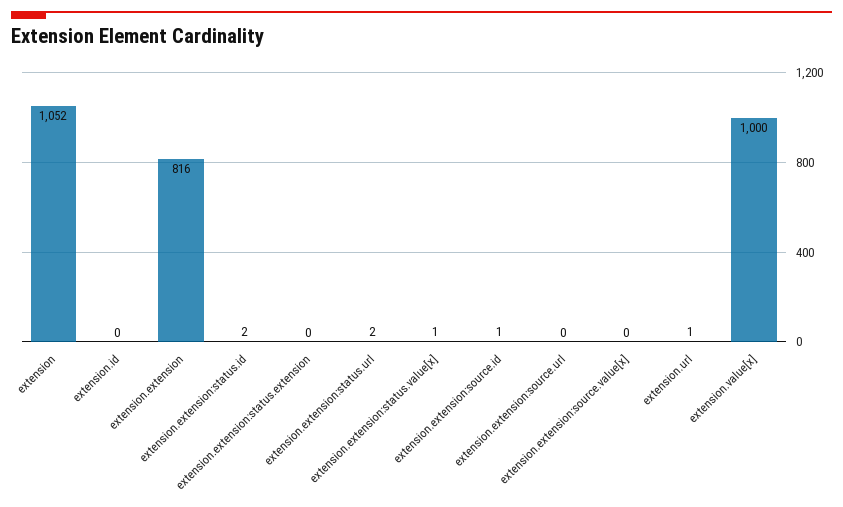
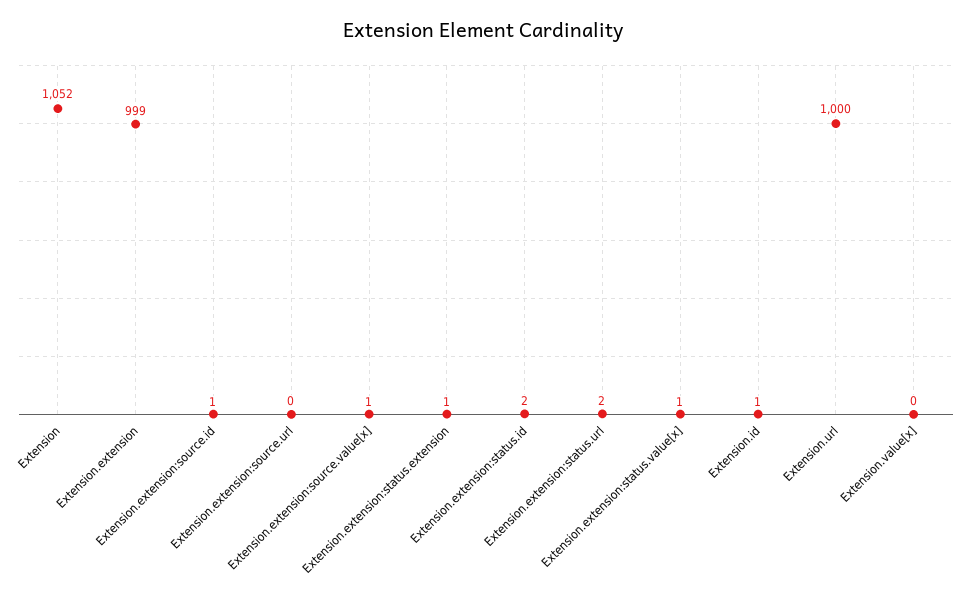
  {
    "extension": 1052,
-   "extension.id": 0,
+   "extension.id": 1,
-   "extension.extension": 816,
+   "extension.extension": 999,
    "extension.extension:status.id": 2,
-   "extension.extension:status.extension": 0,
+   "extension.extension:status.extension": 1,
    "extension.extension:status.url": 2,
    "extension.extension:status.value[x]": 1,
    "extension.extension:source.id": 1,
    "extension.extension:source.url": 0,
-   "extension.extension:source.value[x]": 0,
+   "extension.extension:source.value[x]": 1,
-   "extension.url": 1,
+   "extension.url": 1000,
-   "extension.value[x]": 1000
+   "extension.value[x]": 0
  }

